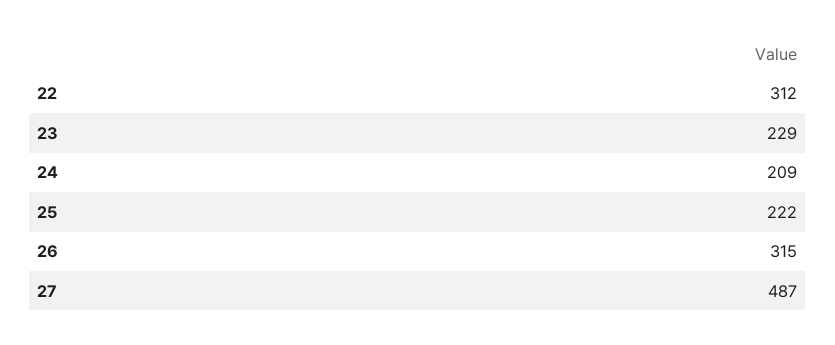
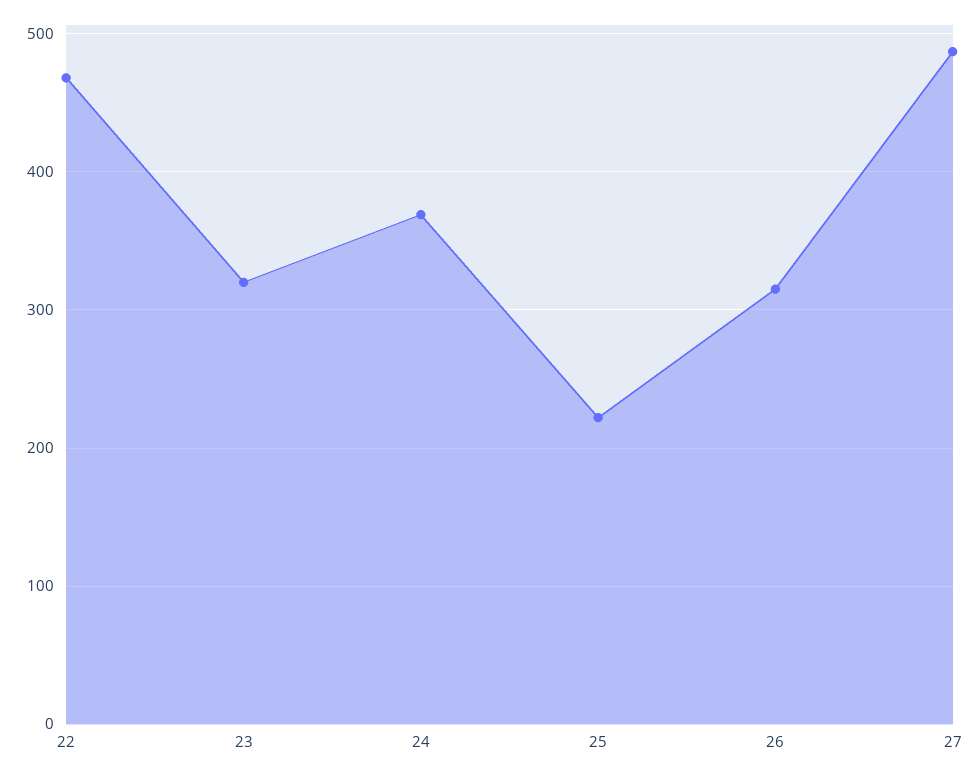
  {
-   "22": 312,
+   "22": 470,
-   "23": 229,
+   "23": 320,
-   "24": 209,
+   "24": 370,
    "25": 222,
    "26": 315,
    "27": 487
  }

